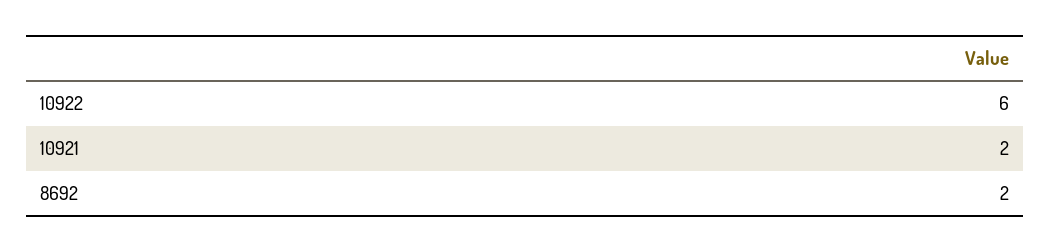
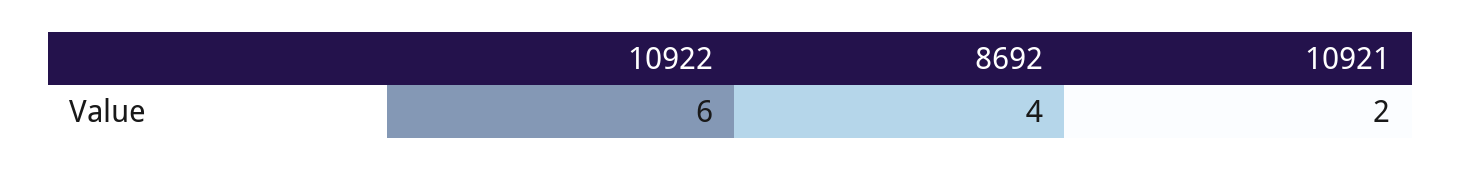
  {
    "10922": 6,
    "10921": 2,
-   "8692": 2
+   "8692": 4
  }

